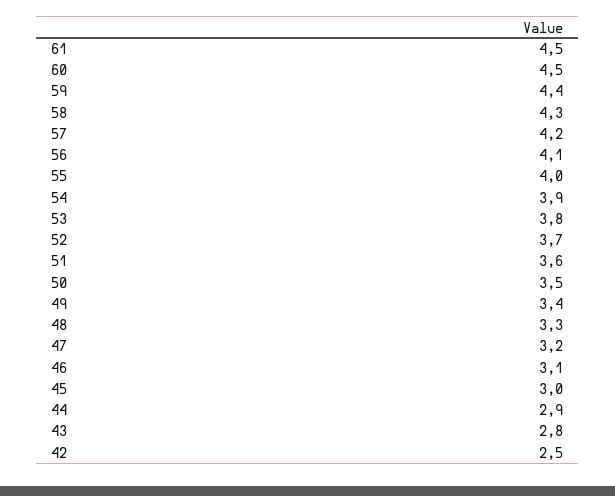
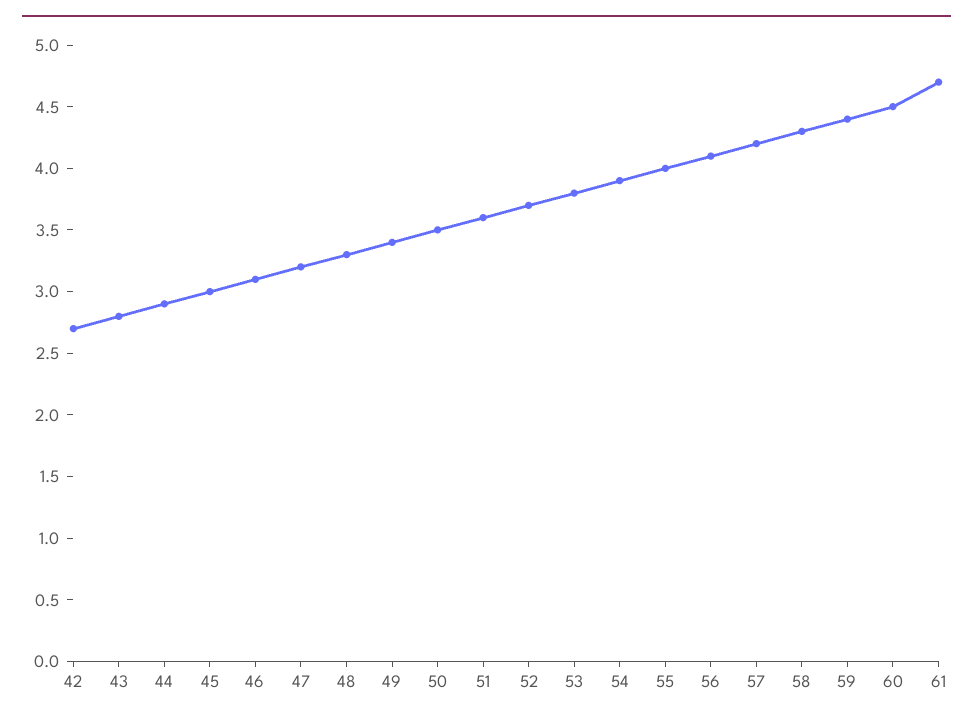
  {
-   "61": 4.5,
+   "61": 4.7,
    "60": 4.5,
    "59": 4.4,
    "58": 4.3,
    "57": 4.2,
    "56": 4.1,
    "55": 4,
    "54": 3.9,
    "53": 3.8,
    "52": 3.7,
    "51": 3.6,
    "50": 3.5,
    "49": 3.4,
    "48": 3.3,
    "47": 3.2,
    "46": 3.1,
    "45": 3,
    "44": 2.9,
    "43": 2.8,
-   "42": 2.5
+   "42": 2.7
  }

